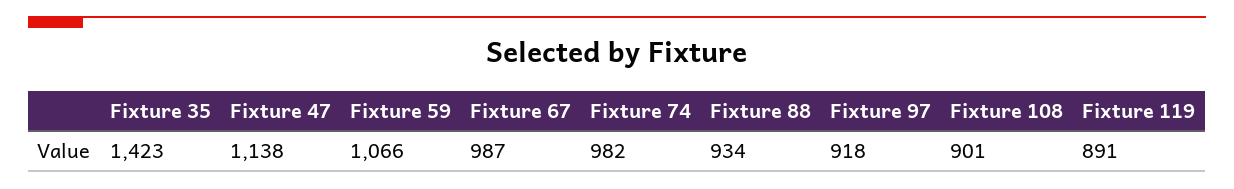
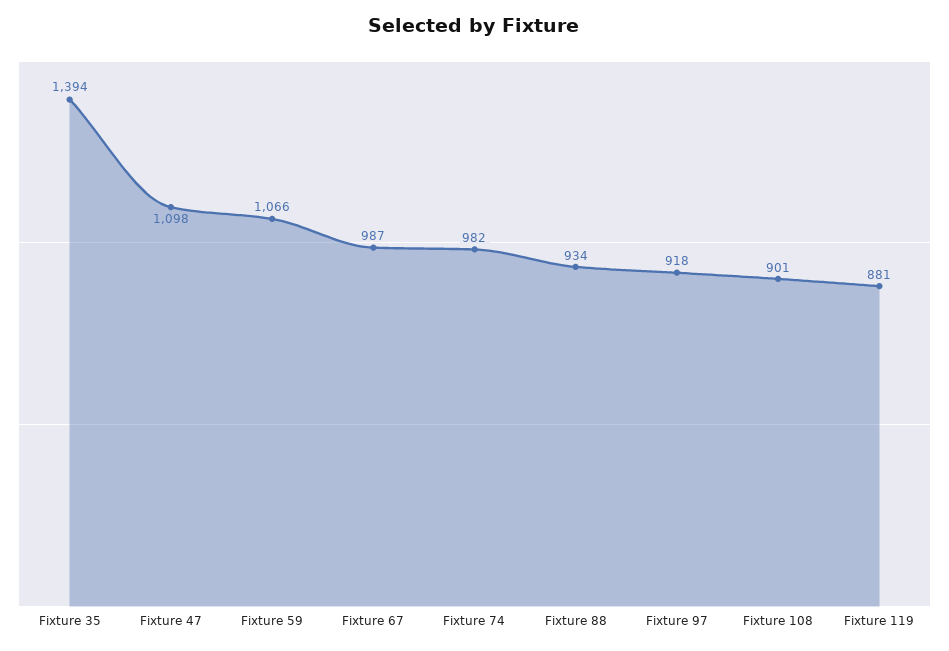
  {
-   "Fixture 35": 1423,
+   "Fixture 35": 1394,
-   "Fixture 47": 1138,
+   "Fixture 47": 1098,
    "Fixture 59": 1066,
    "Fixture 67": 987,
    "Fixture 74": 982,
    "Fixture 88": 934,
    "Fixture 97": 918,
    "Fixture 108": 901,
-   "Fixture 119": 891
+   "Fixture 119": 881
  }

